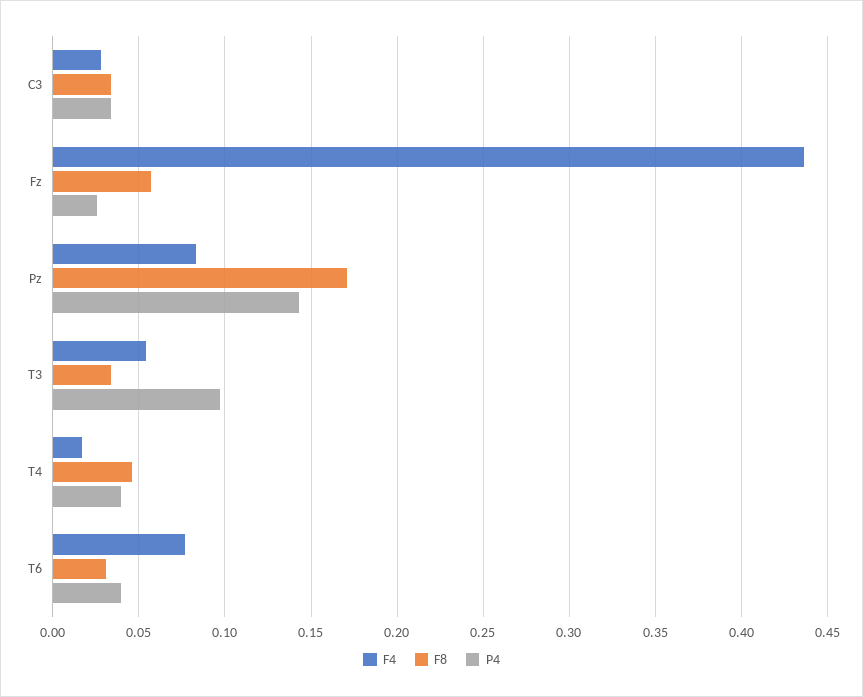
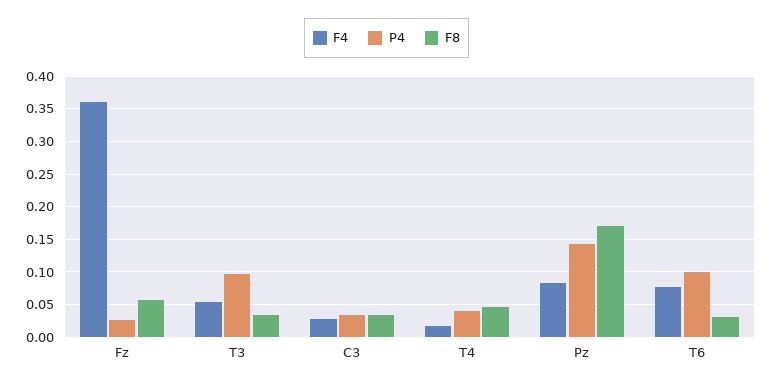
  {
    "F4": {
      "C3": 0.03,
-     "Fz": 0.435,
+     "Fz": 0.36,
      "Pz": 0.085,
      "T3": 0.055,
      "T4": 0.015,
      "T6": 0.075
    },
    "F8": {
      "C3": 0.035,
      "Fz": 0.055,
      "Pz": 0.17,
      "T3": 0.035,
      "T4": 0.045,
      "T6": 0.03
    },
    "P4": {
      "C3": 0.035,
      "Fz": 0.025,
      "Pz": 0.145,
      "T3": 0.095,
      "T4": 0.04,
-     "T6": 0.04
+     "T6": 0.1
    }
  }

